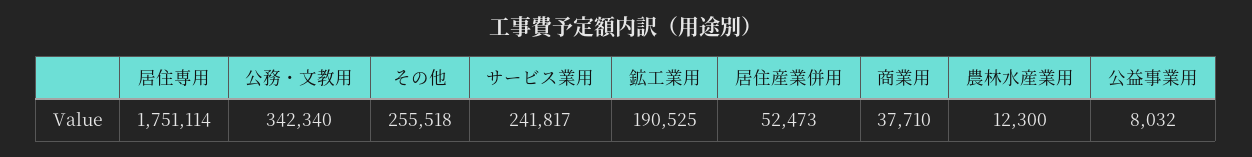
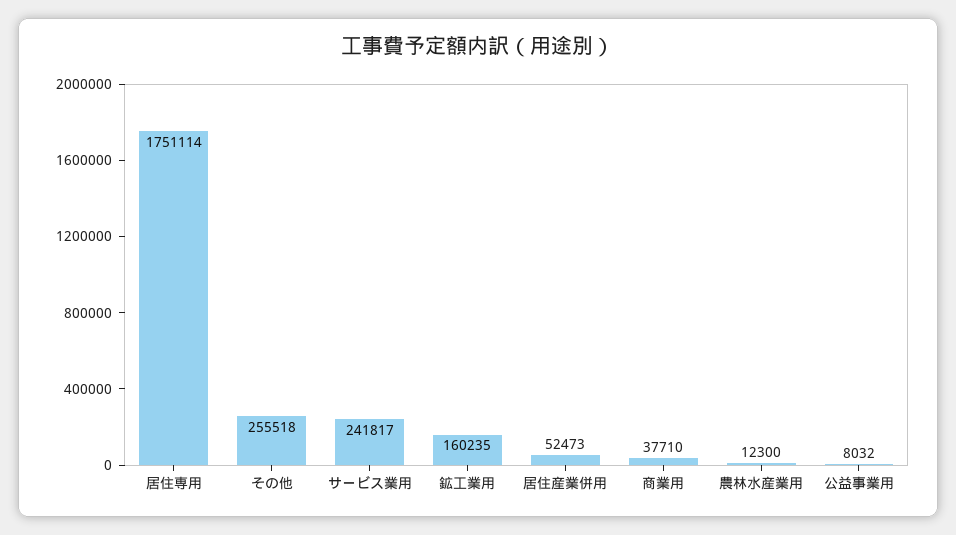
  {
    "居住専用": 1751114,
-   "公務・文教用": 342340,
    "その他": 255518,
    "サービス業用": 241817,
-   "鉱工業用": 190525,
+   "鉱工業用": 160235,
    "居住産業併用": 52473,
    "商業用": 37710,
    "農林水産業用": 12300,
    "公益事業用": 8032
  }

